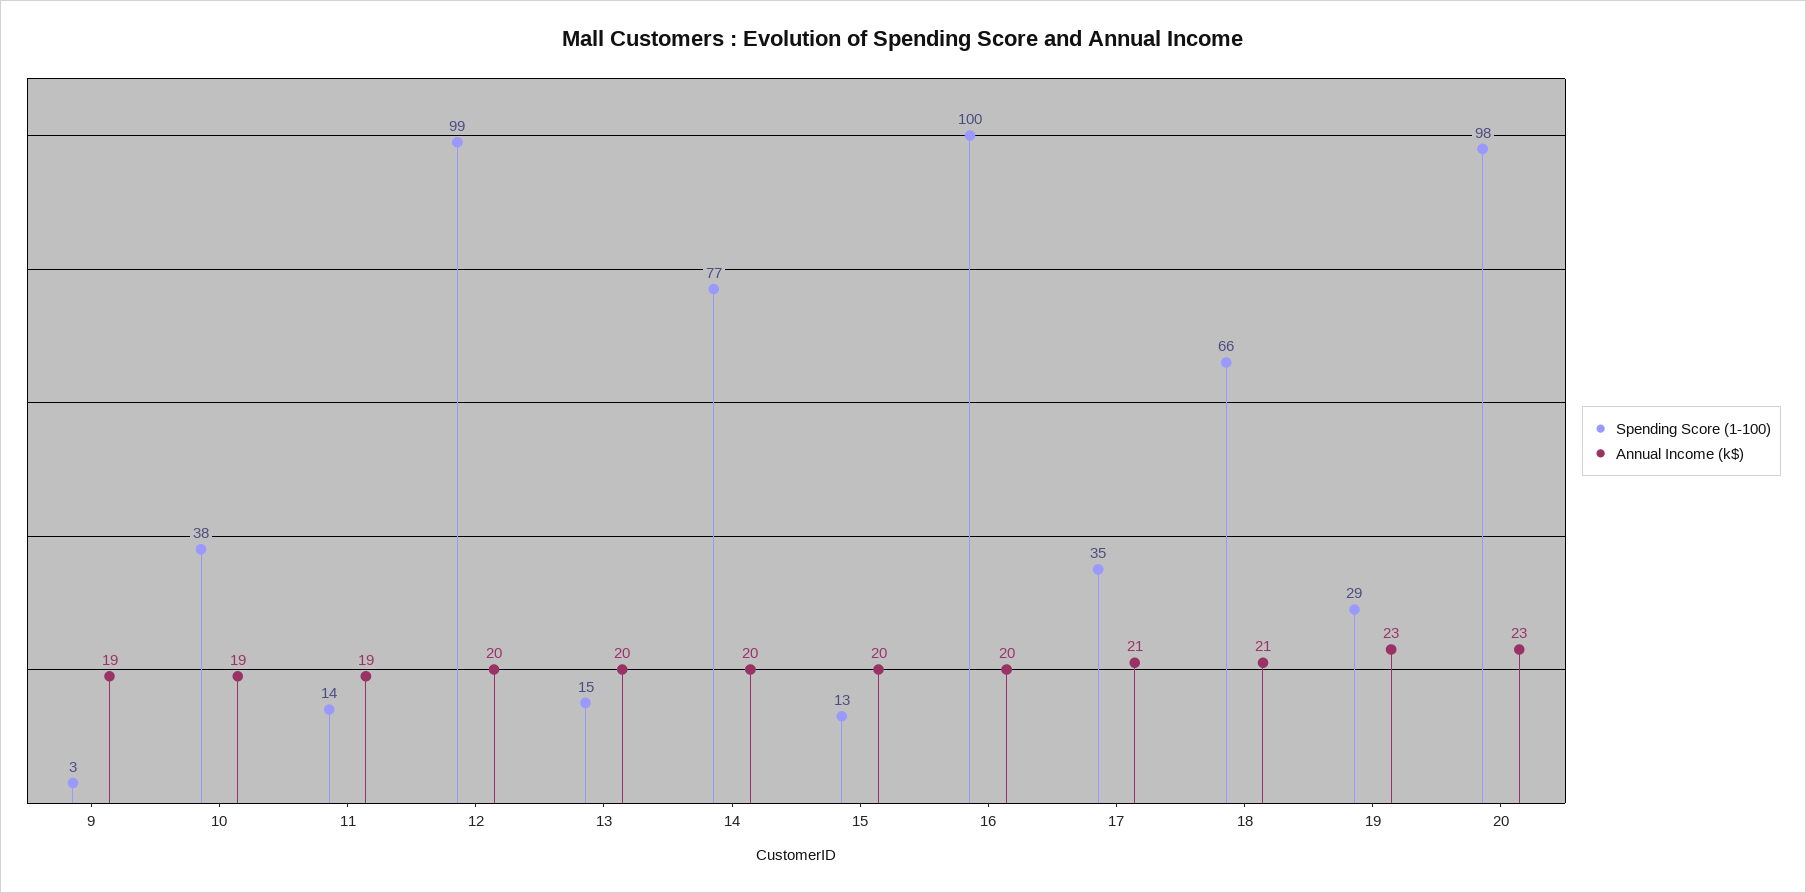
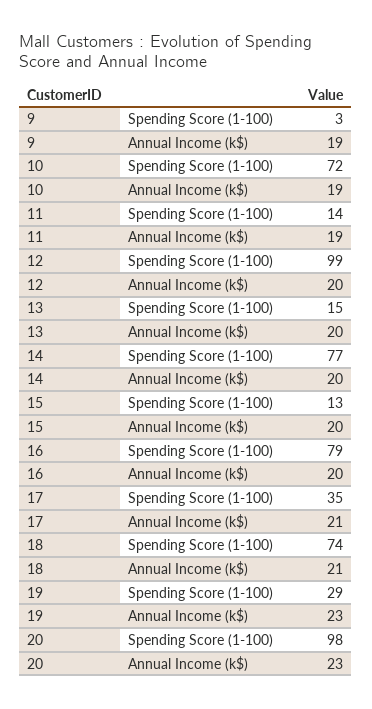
  {
    "Spending Score (1-100)": {
      "9": 3,
-     "10": 38,
+     "10": 72,
      "11": 14,
      "12": 99,
      "13": 15,
      "14": 77,
      "15": 13,
-     "16": 100,
+     "16": 79,
      "17": 35,
-     "18": 66,
+     "18": 74,
      "19": 29,
      "20": 98
    },
    "Annual Income (k$)": {
      "9": 19,
      "10": 19,
      "11": 19,
      "12": 20,
      "13": 20,
      "14": 20,
      "15": 20,
      "16": 20,
      "17": 21,
      "18": 21,
      "19": 23,
      "20": 23
    }
  }

